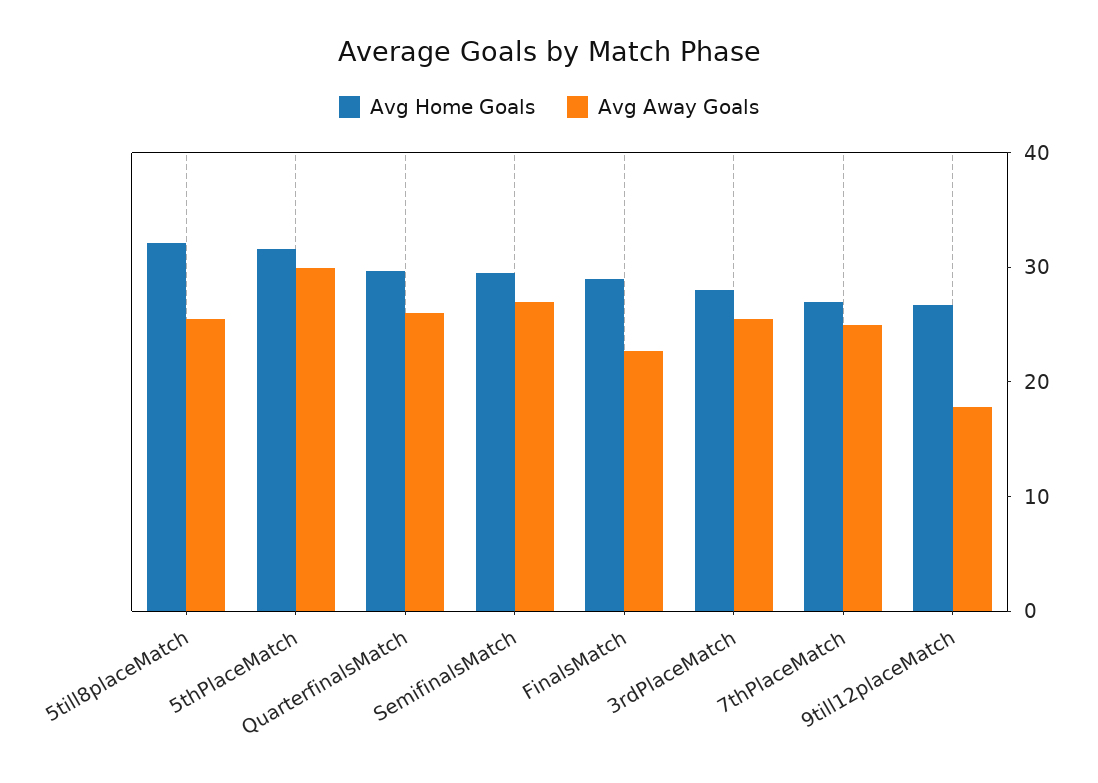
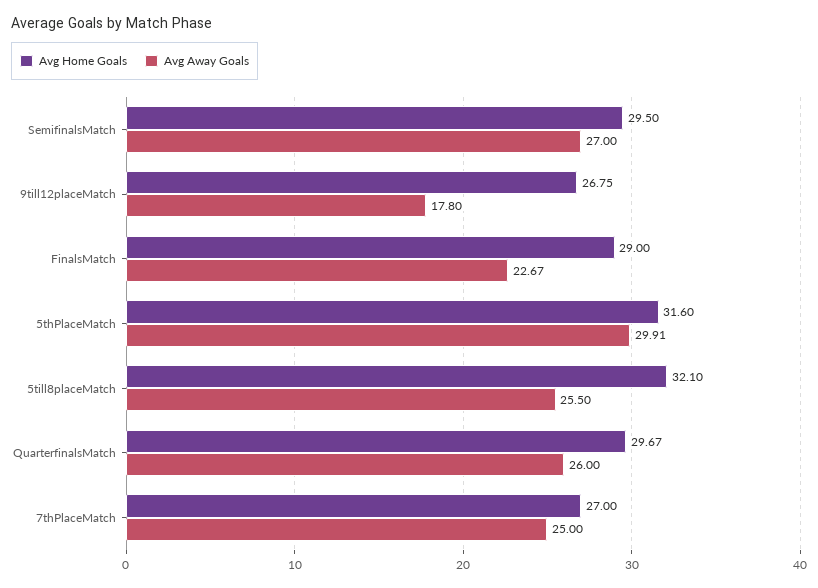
  {
    "Avg Home Goals": {
      "5till8placeMatch": 32.1,
      "5thPlaceMatch": 31.6,
      "QuarterfinalsMatch": 29.67,
      "SemifinalsMatch": 29.5,
      "FinalsMatch": 29,
-     "3rdPlaceMatch": 28,
      "7thPlaceMatch": 27,
      "9till12placeMatch": 26.75
    },
    "Avg Away Goals": {
      "5till8placeMatch": 25.5,
      "5thPlaceMatch": 29.91,
      "QuarterfinalsMatch": 26,
      "SemifinalsMatch": 27,
      "FinalsMatch": 22.67,
-     "3rdPlaceMatch": 26,
      "7thPlaceMatch": 25,
      "9till12placeMatch": 17.8
    }
  }

